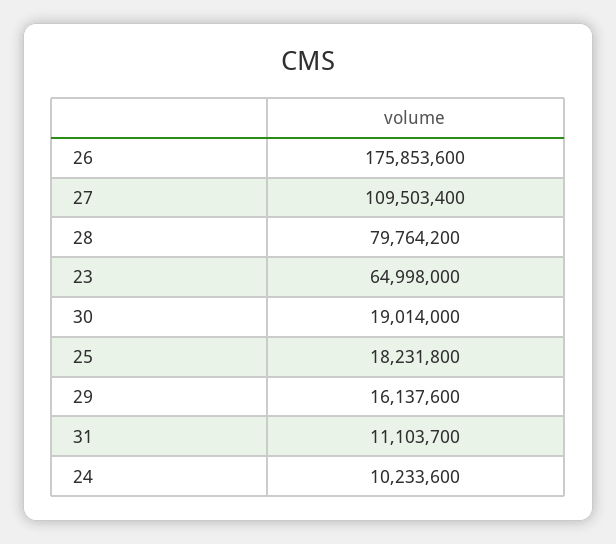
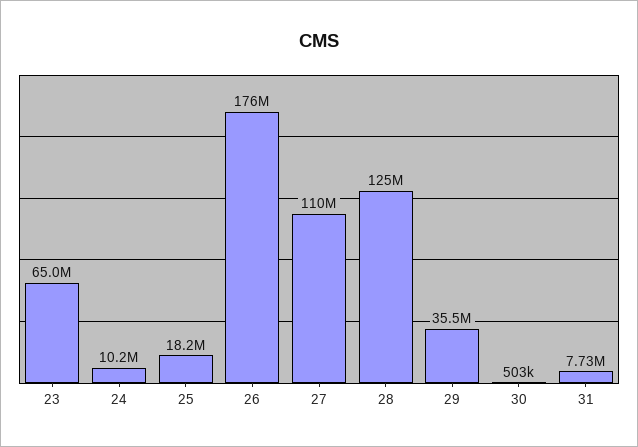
  {
    "26": 175853600,
    "27": 109503400,
-   "28": 79764200,
+   "28": 125000000,
    "23": 64998000,
-   "30": 19014000,
+   "30": 503000,
    "25": 18231800,
-   "29": 16137600,
+   "29": 35500000,
-   "31": 11103700,
+   "31": 7730000,
    "24": 10233600
  }

